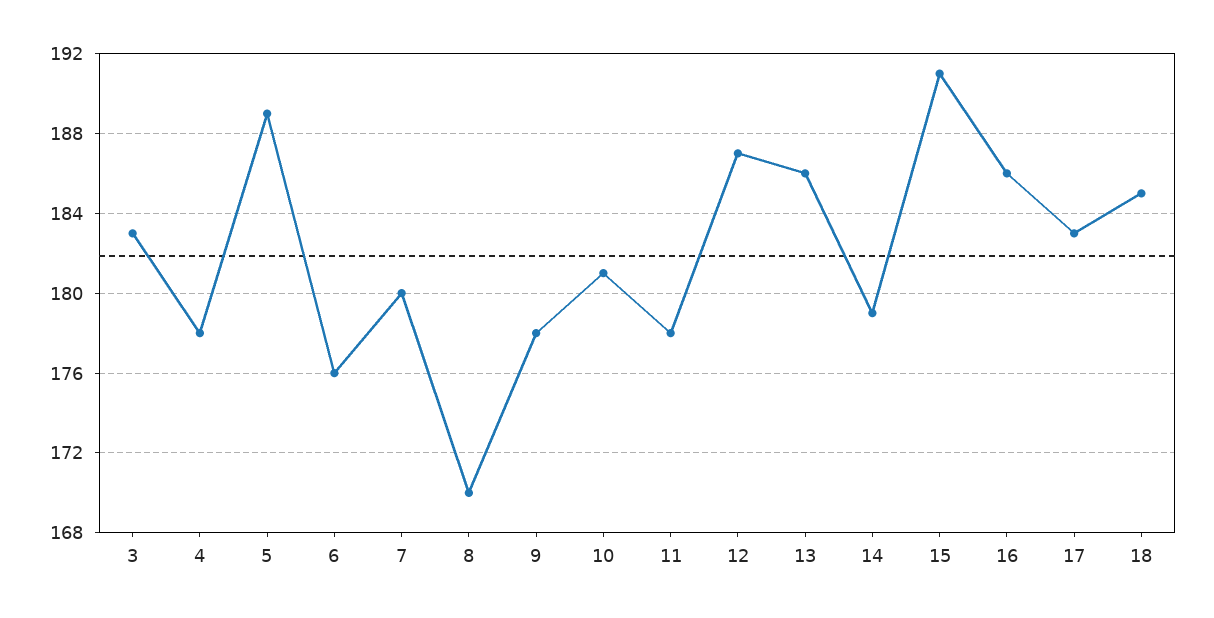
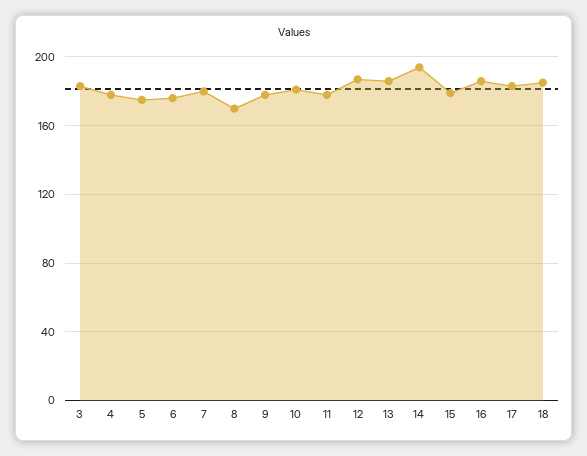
  {
    "3": 183,
    "4": 178,
-   "5": 189,
+   "5": 175,
    "6": 176,
    "7": 180,
    "8": 170,
    "9": 178,
    "10": 181,
    "11": 178,
    "12": 187,
    "13": 186,
-   "14": 179,
+   "14": 195,
-   "15": 191,
+   "15": 180,
    "16": 186,
    "17": 183,
    "18": 185
  }

